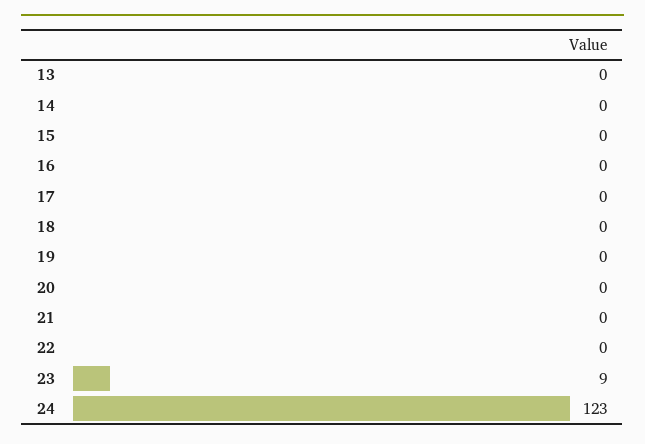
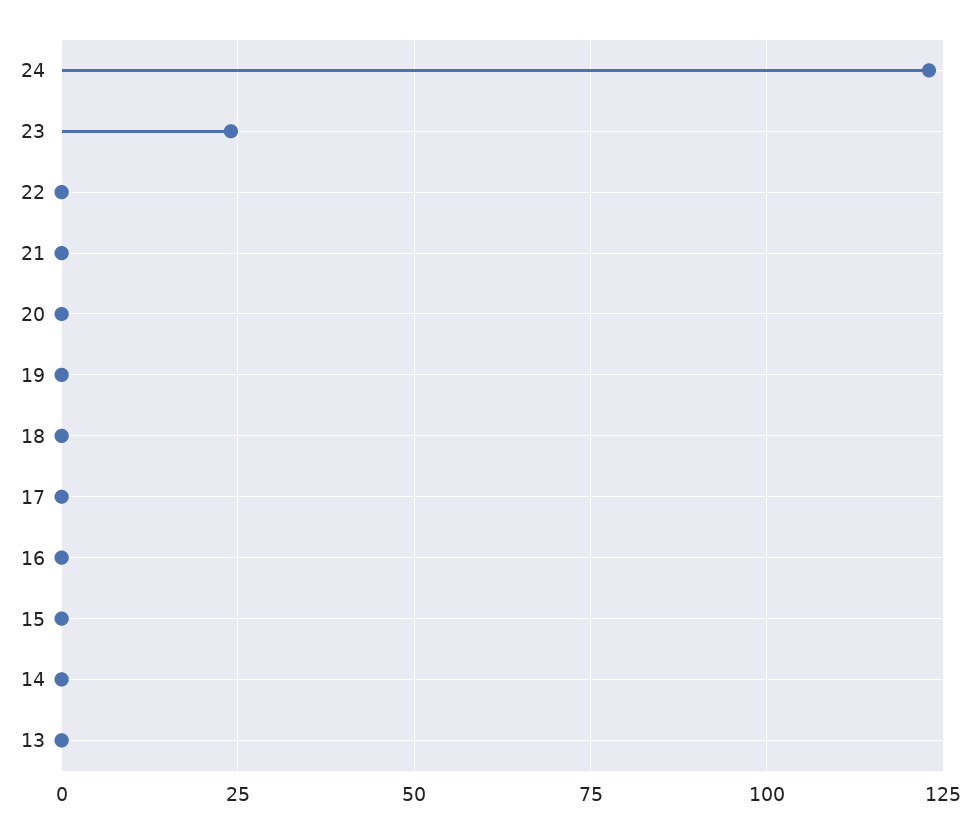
  {
    "13": 0,
    "14": 0,
    "15": 0,
    "16": 0,
    "17": 0,
    "18": 0,
    "19": 0,
    "20": 0,
    "21": 0,
    "22": 0,
-   "23": 9,
+   "23": 25,
    "24": 123
  }

